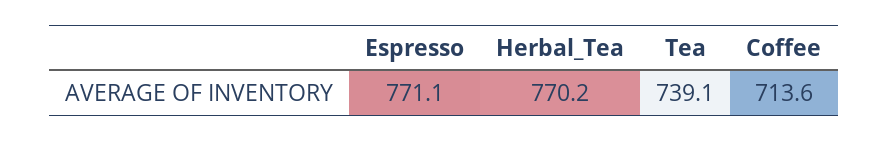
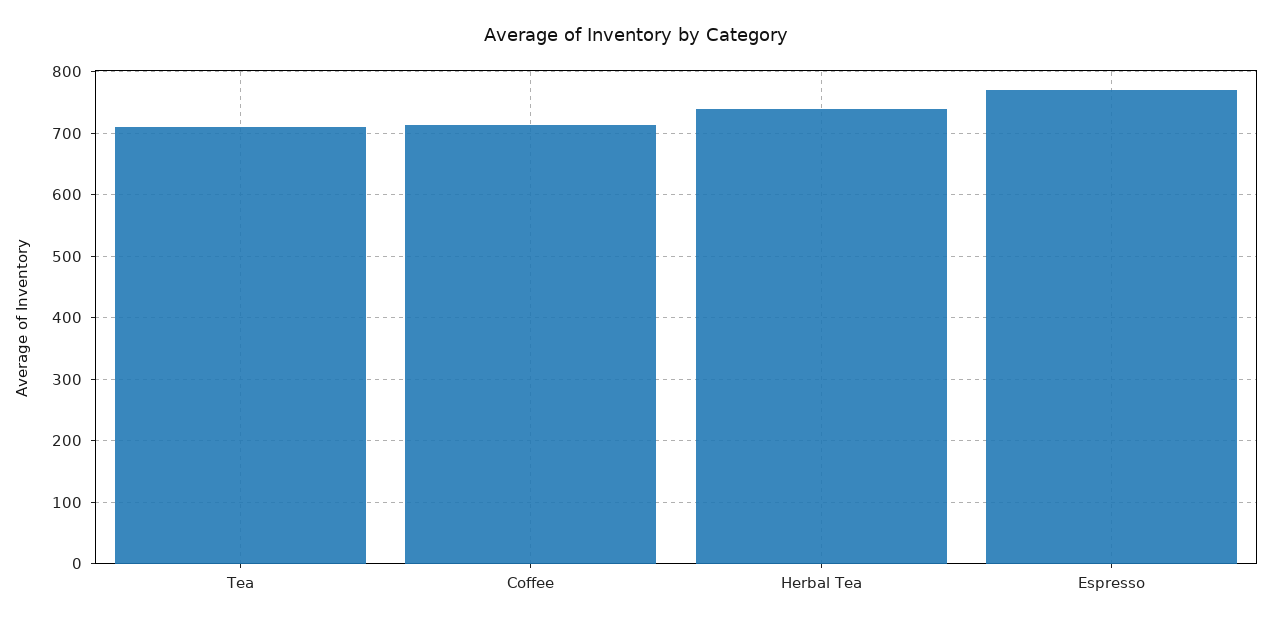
  {
    "Espresso": 771.1,
-   "Herbal_Tea": 770.2,
+   "Herbal_Tea": 740,
-   "Tea": 739.1,
+   "Tea": 710,
    "Coffee": 713.6
  }

